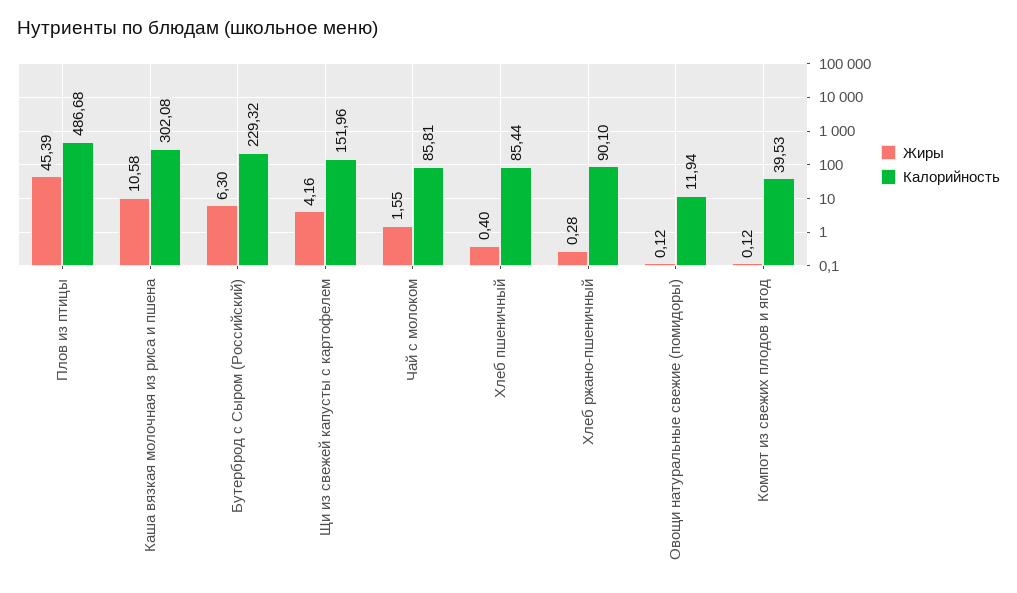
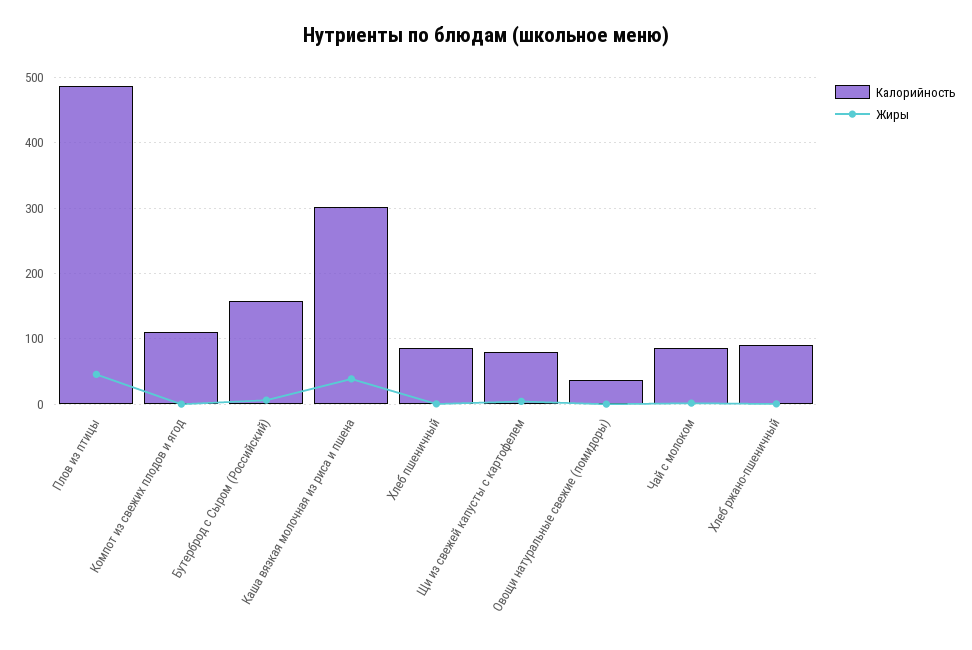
  {
    "Жиры": {
      "Плов из птицы": 45.39,
-     "Каша вязкая молочная из риса и пшена": 10.58,
+     "Каша вязкая молочная из риса и пшена": 40,
      "Бутерброд с Сыром (Российский)": 6.3,
      "Щи из свежей капусты с картофелем": 4.16,
      "Чай с молоком": 1.55,
      "Хлеб пшеничный": 0.4,
      "Хлеб ржано-пшеничный": 0.28,
      "Овощи натуральные свежие (помидоры)": 0.12,
      "Компот из свежих плодов и ягод": 0.12
    },
    "Калорийность": {
      "Плов из птицы": 486.68,
      "Каша вязкая молочная из риса и пшена": 302.08,
-     "Бутерброд с Сыром (Российский)": 229.32,
+     "Бутерброд с Сыром (Российский)": 160,
-     "Щи из свежей капусты с картофелем": 151.96,
+     "Щи из свежей капусты с картофелем": 80,
      "Чай с молоком": 85.81,
      "Хлеб пшеничный": 85.44,
      "Хлеб ржано-пшеничный": 90.1,
-     "Овощи натуральные свежие (помидоры)": 11.94,
+     "Овощи натуральные свежие (помидоры)": 40,
-     "Компот из свежих плодов и ягод": 39.53
+     "Компот из свежих плодов и ягод": 110
    }
  }

